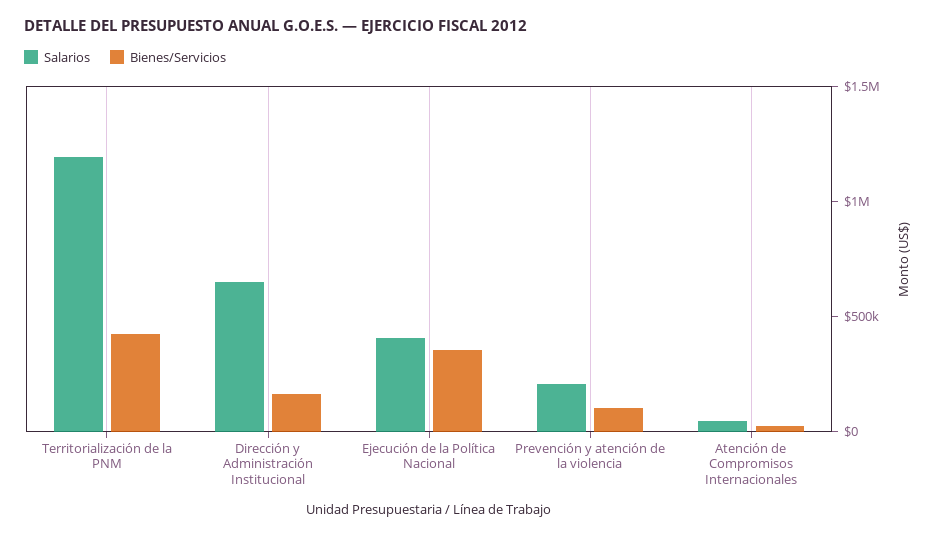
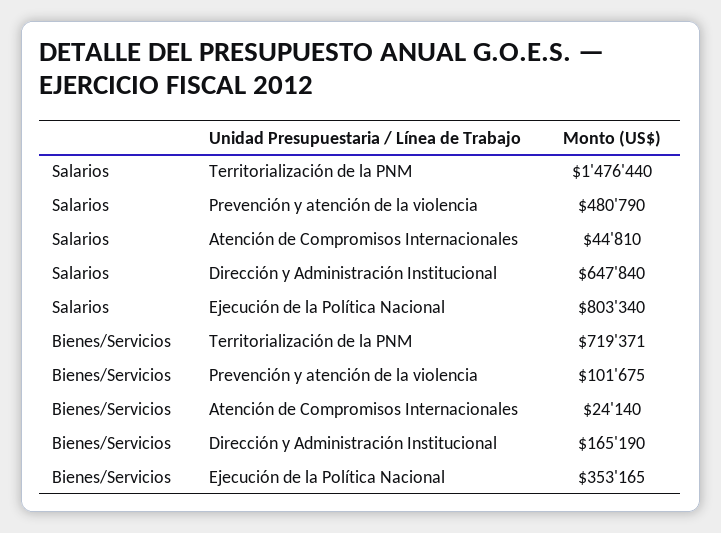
  {
    "Salarios": {
-     "Territorialización de la PNM": 1200000,
+     "Territorialización de la PNM": 1476440,
      "Dirección y Administración Institucional": 647840,
-     "Ejecución de la Política Nacional": 400000,
+     "Ejecución de la Política Nacional": 803340,
-     "Prevención y atención de la violencia": 200000,
+     "Prevención y atención de la violencia": 480790,
      "Atención de Compromisos Internacionales": 44810
    },
    "Bienes/Servicios": {
-     "Territorialización de la PNM": 400000,
+     "Territorialización de la PNM": 719371,
      "Dirección y Administración Institucional": 165190,
      "Ejecución de la Política Nacional": 353165,
      "Prevención y atención de la violencia": 101675,
      "Atención de Compromisos Internacionales": 24140
    }
  }

